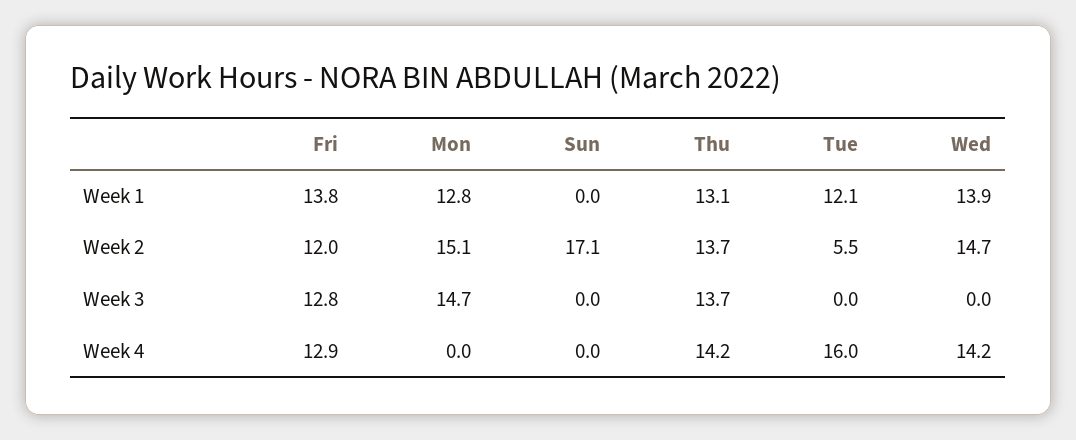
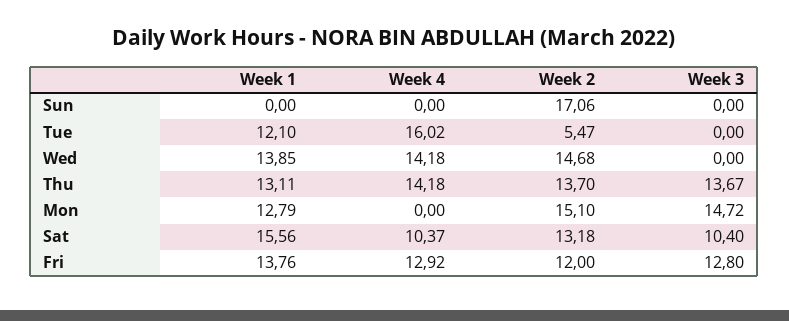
  {
    "Fri": {
      "Week 1": 13.76,
      "Week 2": 12,
      "Week 3": 12.8,
      "Week 4": 12.92
    },
    "Mon": {
      "Week 1": 12.79,
      "Week 2": 15.1,
      "Week 3": 14.72,
      "Week 4": 0
    },
    "Sun": {
      "Week 1": 0,
      "Week 2": 17.06,
      "Week 3": 0,
      "Week 4": 0
    },
    "Thu": {
      "Week 1": 13.11,
      "Week 2": 13.7,
      "Week 3": 13.67,
      "Week 4": 14.18
    },
    "Tue": {
      "Week 1": 12.1,
      "Week 2": 5.47,
      "Week 3": 0,
      "Week 4": 16.02
    },
    "Wed": {
      "Week 1": 13.85,
      "Week 2": 14.68,
      "Week 3": 0,
      "Week 4": 14.18
-   }
+   },
+   "Sat": {
+     "Week 1": 15.56,
+     "Week 4": 10.37,
+     "Week 2": 13.18,
+     "Week 3": 10.4
+   }
  }

